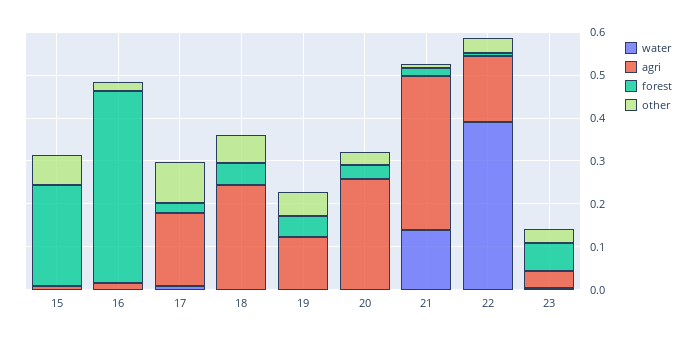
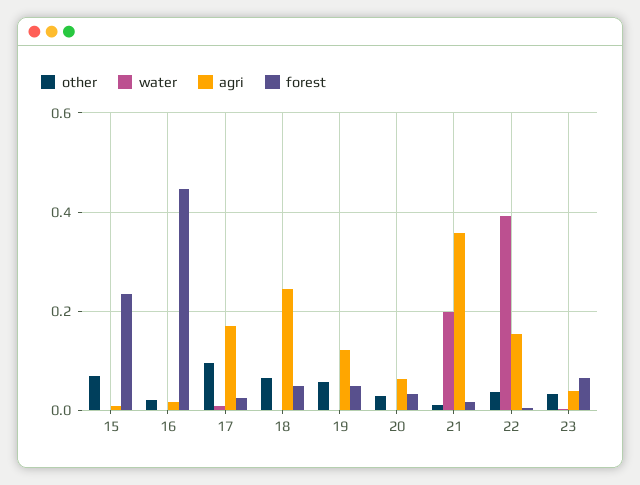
  {
    "water": {
      "15": 0,
      "16": 0,
      "17": 0,
      "18": 0,
      "19": 0,
      "20": 0,
-     "21": 0.14,
+     "21": 0.2,
      "22": 0.4,
      "23": 0
    },
    "agri": {
      "15": 0,
      "16": 0.02,
      "17": 0.18,
      "18": 0.24,
      "19": 0.12,
-     "20": 0.26,
+     "20": 0.06,
      "21": 0.36,
      "22": 0.16,
      "23": 0.04
    },
    "forest": {
      "15": 0.24,
      "16": 0.44,
      "17": 0.02,
      "18": 0.04,
      "19": 0.04,
      "20": 0.04,
      "21": 0.02,
      "22": 0,
      "23": 0.06
    },
    "other": {
      "15": 0.08,
      "16": 0.02,
      "17": 0.1,
      "18": 0.06,
      "19": 0.06,
      "20": 0.02,
      "21": 0.02,
      "22": 0.04,
      "23": 0.04
    }
  }

